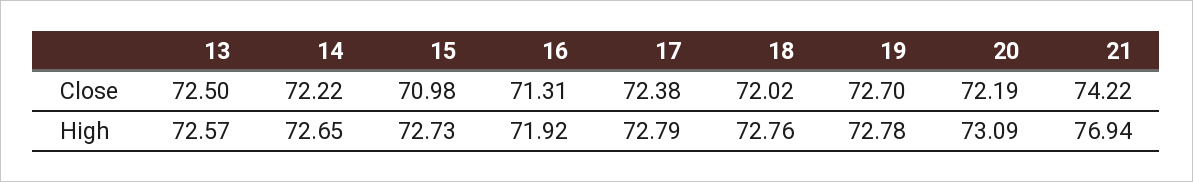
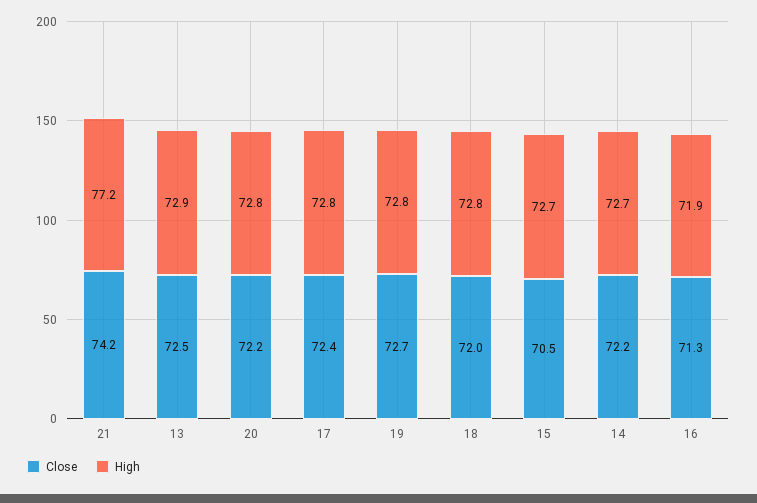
  {
    "Close": {
      "13": 72.5,
      "14": 72.22,
-     "15": 70.98,
+     "15": 70.5,
      "16": 71.31,
      "17": 72.38,
      "18": 72.02,
      "19": 72.7,
      "20": 72.19,
      "21": 74.22
    },
    "High": {
-     "13": 72.57,
+     "13": 72.9,
      "14": 72.65,
      "15": 72.73,
      "16": 71.92,
      "17": 72.79,
      "18": 72.76,
      "19": 72.78,
-     "20": 73.09,
+     "20": 72.8,
-     "21": 76.94
+     "21": 77.2
    }
  }

